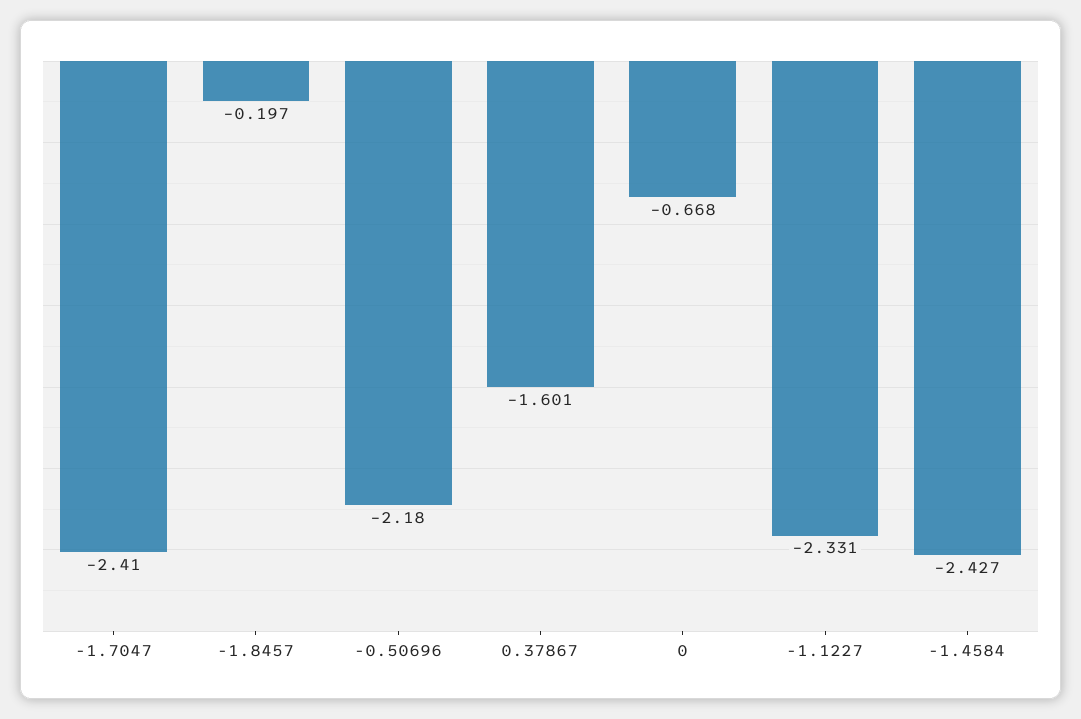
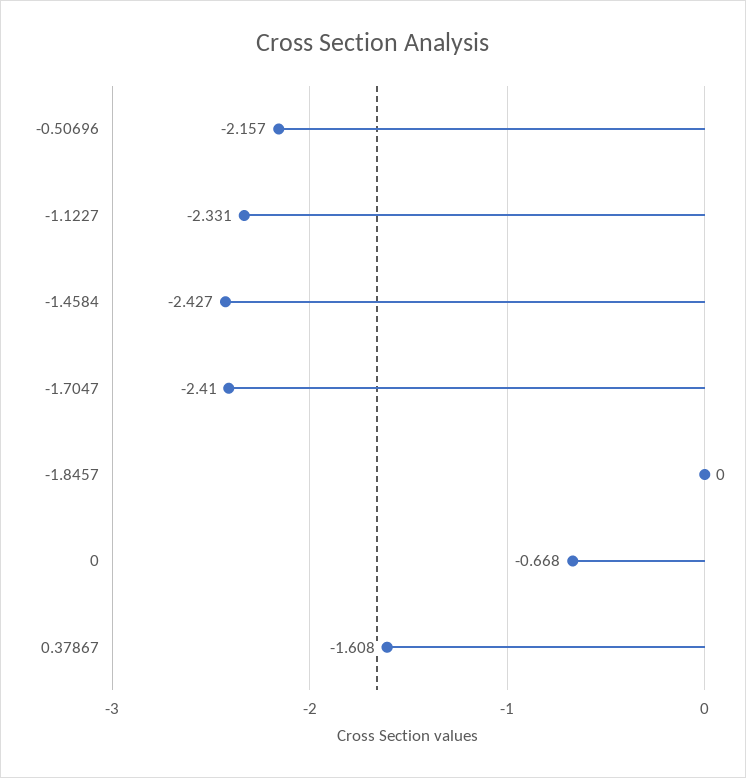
  {
    "-1.7047": -2.41,
-   "-1.8457": -0.197,
+   "-1.8457": 0,
-   "-0.50696": -2.18,
+   "-0.50696": -2.157,
-   "0.37867": -1.601,
+   "0.37867": -1.608,
    "0": -0.668,
    "-1.1227": -2.331,
    "-1.4584": -2.427
  }

